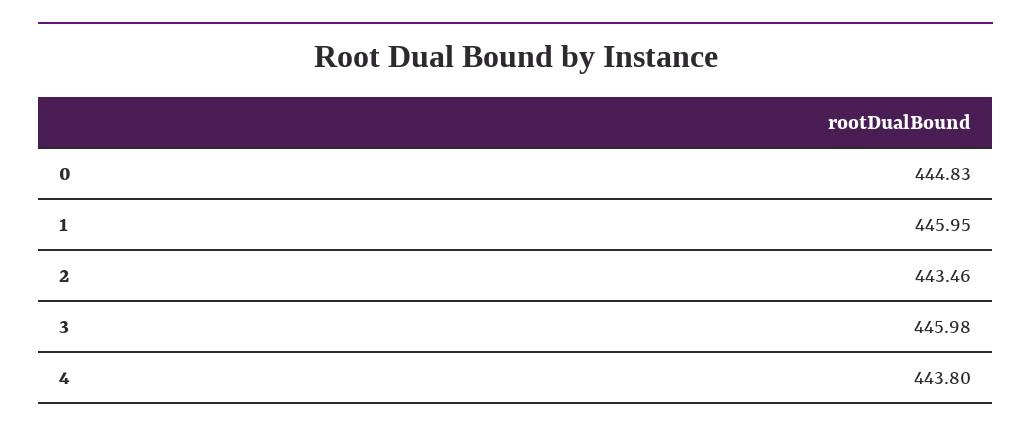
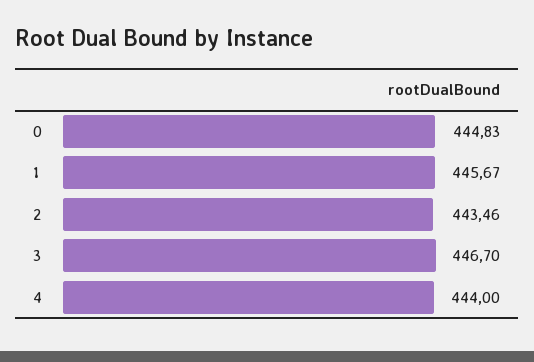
  {
    "0": 444.83,
-   "1": 445.95,
+   "1": 445.67,
    "2": 443.46,
-   "3": 445.98,
+   "3": 446.7,
-   "4": 443.8
+   "4": 444
  }

